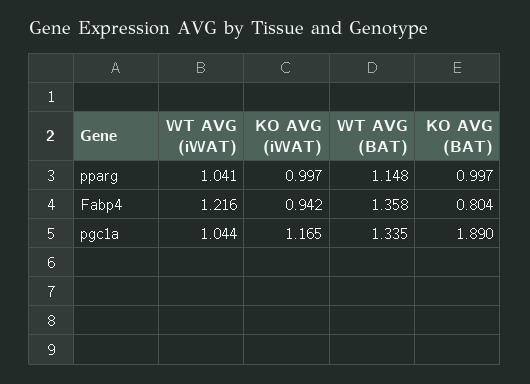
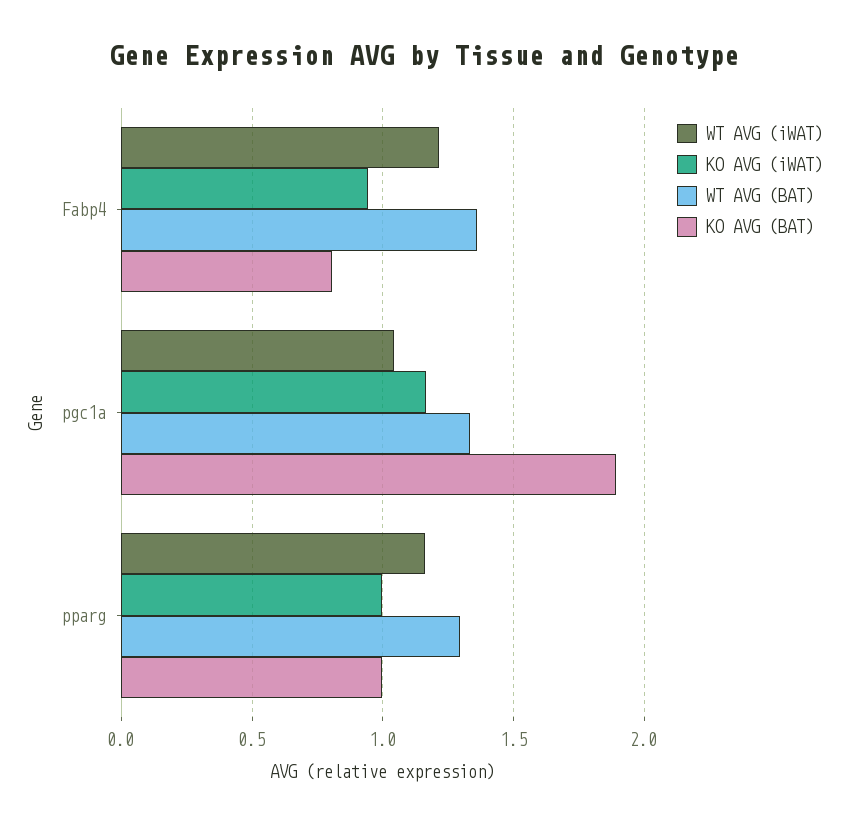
  {
    "WT AVG (iWAT)": {
-     "pparg": 1.041,
+     "pparg": 1.15,
      "Fabp4": 1.216,
      "pgc1a": 1.044
    },
    "KO AVG (iWAT)": {
      "pparg": 0.997,
      "Fabp4": 0.942,
      "pgc1a": 1.165
    },
    "WT AVG (BAT)": {
-     "pparg": 1.148,
+     "pparg": 1.3,
      "Fabp4": 1.358,
      "pgc1a": 1.335
    },
    "KO AVG (BAT)": {
      "pparg": 0.997,
      "Fabp4": 0.804,
      "pgc1a": 1.89
    }
  }

